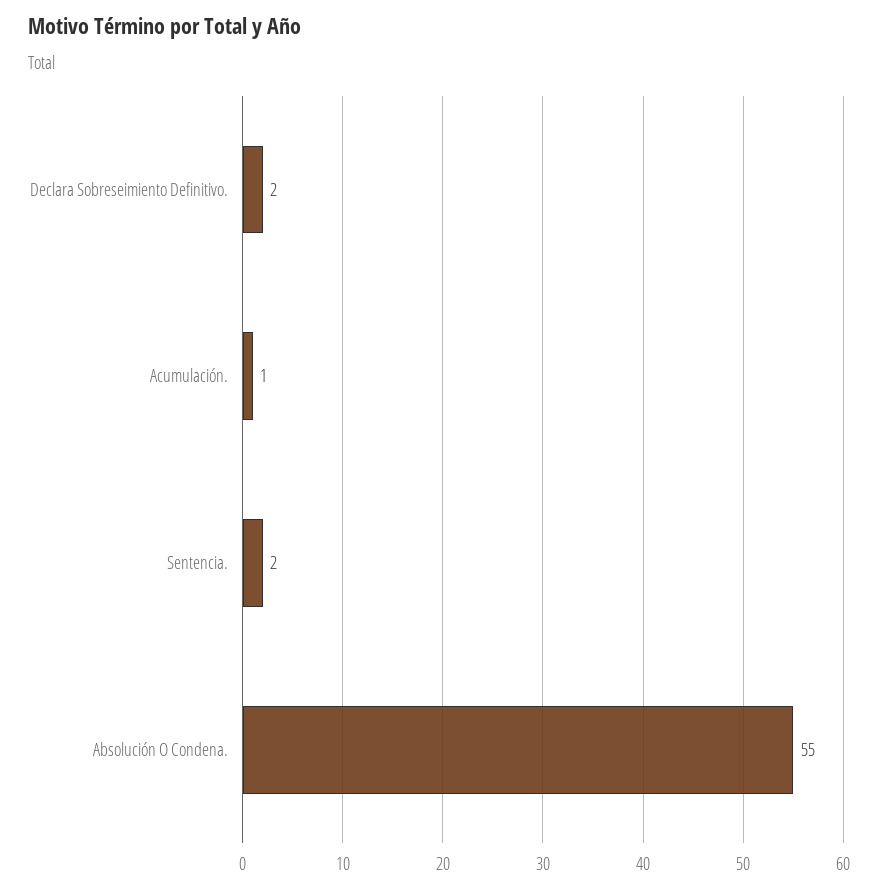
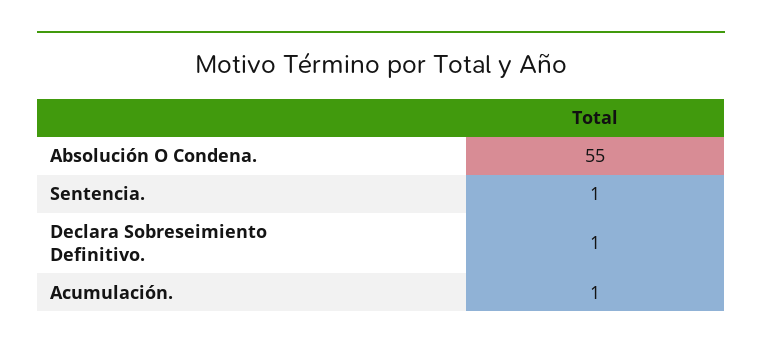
  {
-   "Declara Sobreseimiento Definitivo.": 2,
+   "Declara Sobreseimiento Definitivo.": 1,
    "Acumulación.": 1,
-   "Sentencia.": 2,
+   "Sentencia.": 1,
    "Absolución O Condena.": 55
  }

